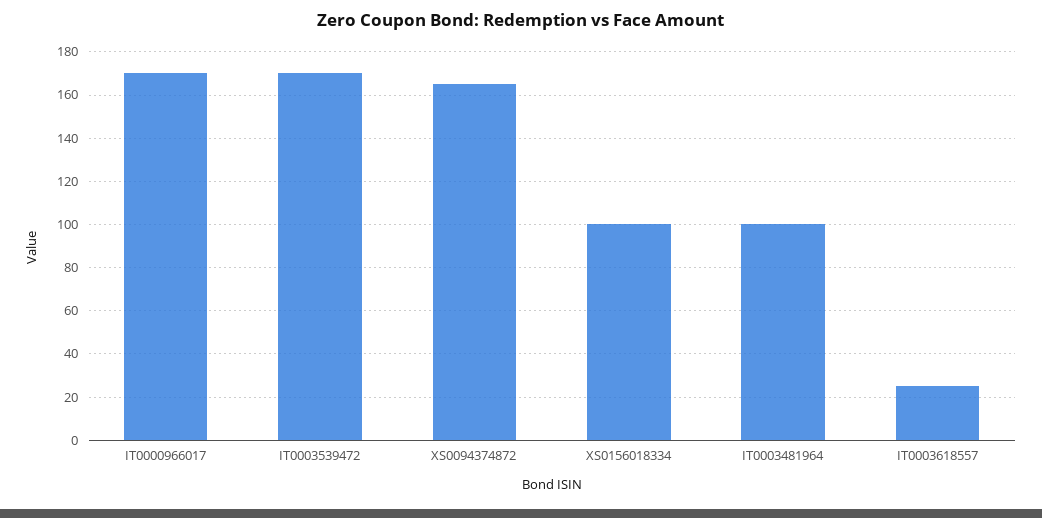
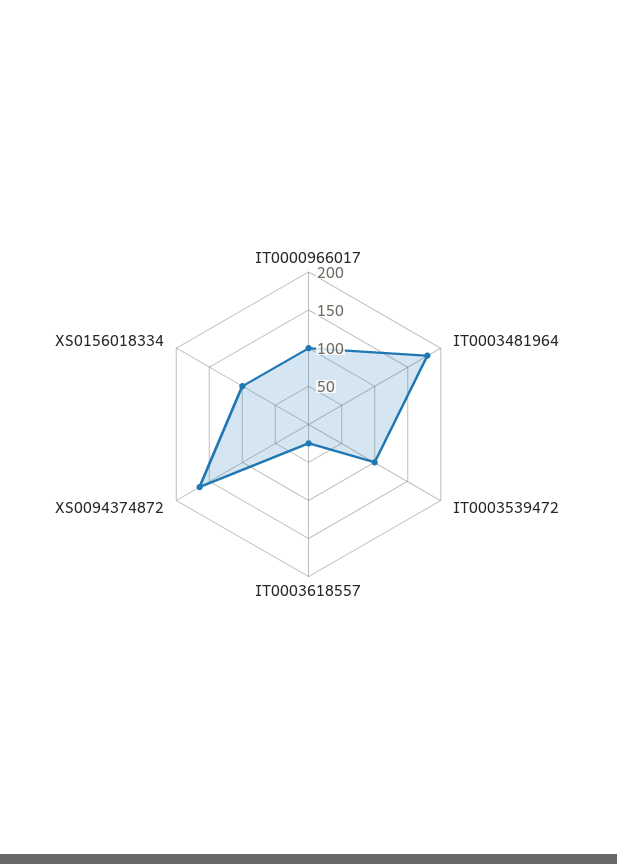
  {
-   "IT0000966017": 170,
+   "IT0000966017": 100,
-   "IT0003539472": 170,
+   "IT0003539472": 100,
    "XS0094374872": 165,
    "XS0156018334": 100,
-   "IT0003481964": 100,
+   "IT0003481964": 175,
    "IT0003618557": 25
  }

